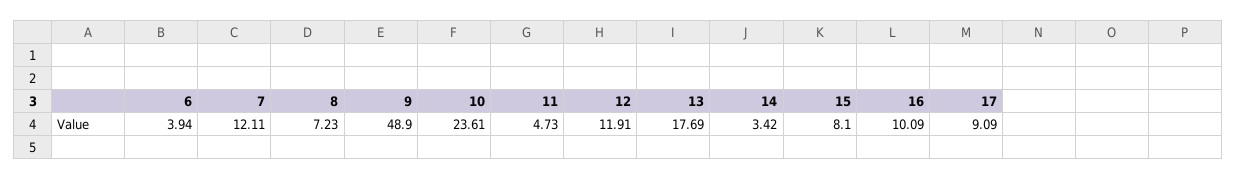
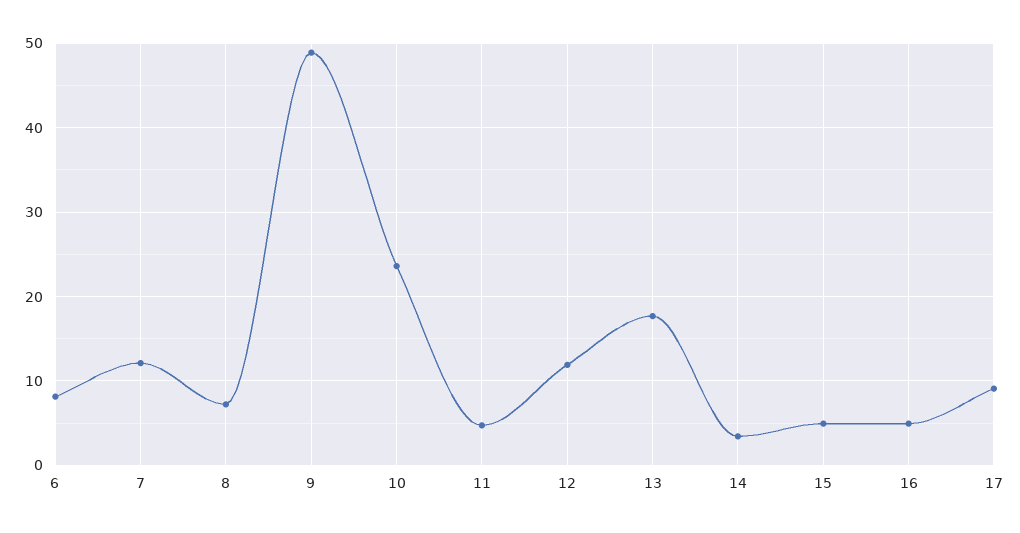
  {
-   "6": 3.94,
+   "6": 8,
    "7": 12.11,
    "8": 7.23,
    "9": 48.9,
    "10": 23.61,
    "11": 4.73,
    "12": 11.91,
    "13": 17.69,
    "14": 3.42,
-   "15": 8.1,
+   "15": 5,
-   "16": 10.09,
+   "16": 5,
    "17": 9.09
  }

